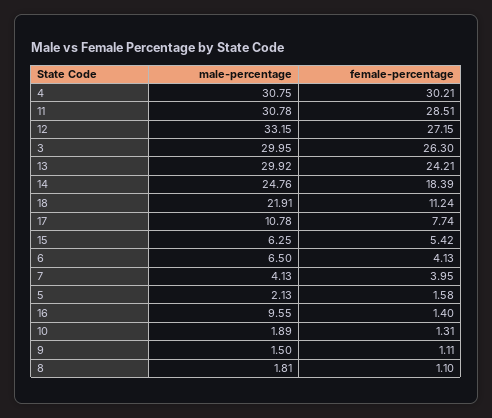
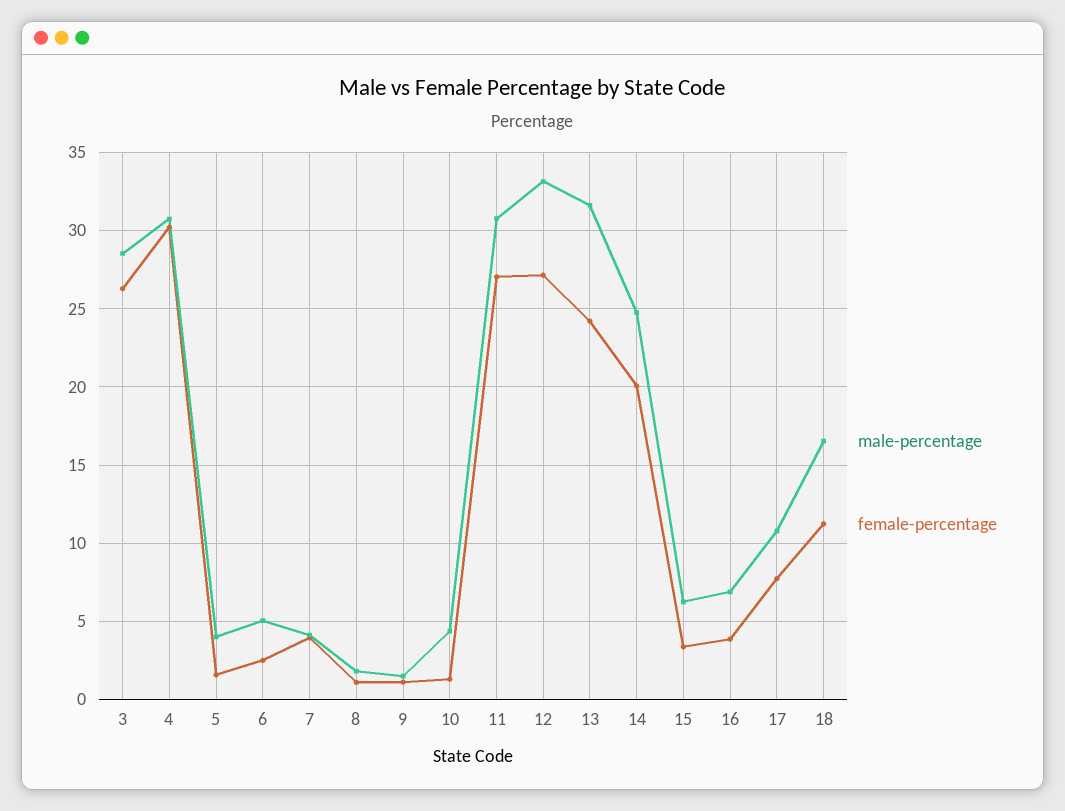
  {
    "male-percentage": {
      "4": 30.75,
      "11": 30.78,
      "12": 33.15,
-     "3": 29.95,
+     "3": 28.5,
-     "13": 29.92,
+     "13": 31.5,
      "14": 24.76,
-     "18": 21.91,
+     "18": 16.5,
      "17": 10.78,
      "15": 6.25,
-     "6": 6.5,
+     "6": 5,
      "7": 4.13,
-     "5": 2.13,
+     "5": 4,
-     "16": 9.55,
+     "16": 7,
-     "10": 1.89,
+     "10": 4.5,
      "9": 1.5,
      "8": 1.81
    },
    "female-percentage": {
      "4": 30.21,
-     "11": 28.51,
+     "11": 27,
      "12": 27.15,
      "3": 26.3,
      "13": 24.21,
-     "14": 18.39,
+     "14": 20,
      "18": 11.24,
      "17": 7.74,
-     "15": 5.42,
+     "15": 3.5,
-     "6": 4.13,
+     "6": 2.5,
      "7": 3.95,
      "5": 1.58,
-     "16": 1.4,
+     "16": 4,
      "10": 1.31,
      "9": 1.11,
      "8": 1.1
    }
  }

